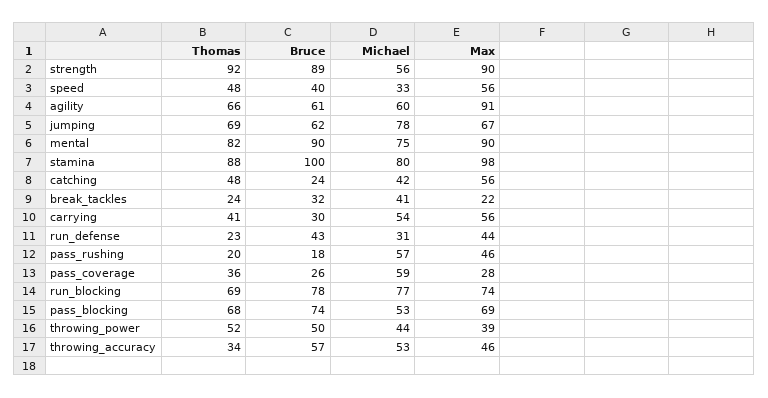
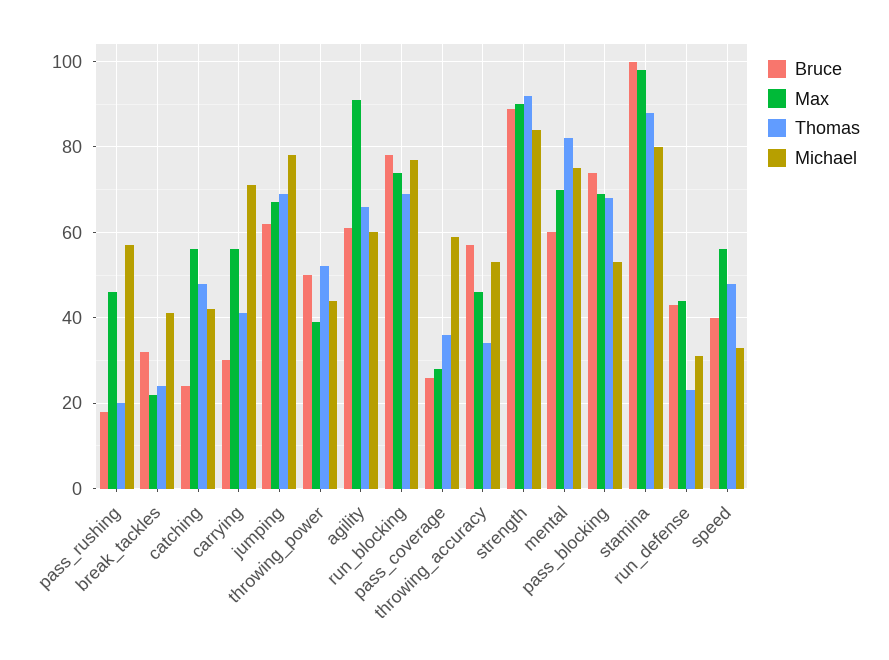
  {
    "Thomas": {
      "strength": 92,
      "speed": 48,
      "agility": 66,
      "jumping": 69,
      "mental": 82,
      "stamina": 88,
      "catching": 48,
      "break_tackles": 24,
      "carrying": 41,
      "run_defense": 23,
      "pass_rushing": 20,
      "pass_coverage": 36,
      "run_blocking": 69,
      "pass_blocking": 68,
      "throwing_power": 52,
      "throwing_accuracy": 34
    },
    "Bruce": {
      "strength": 89,
      "speed": 40,
      "agility": 61,
      "jumping": 62,
-     "mental": 90,
+     "mental": 60,
      "stamina": 100,
      "catching": 24,
      "break_tackles": 32,
      "carrying": 30,
      "run_defense": 43,
      "pass_rushing": 18,
      "pass_coverage": 26,
      "run_blocking": 78,
      "pass_blocking": 74,
      "throwing_power": 50,
      "throwing_accuracy": 57
    },
    "Michael": {
-     "strength": 56,
+     "strength": 85,
      "speed": 33,
      "agility": 60,
      "jumping": 78,
      "mental": 75,
      "stamina": 80,
      "catching": 42,
      "break_tackles": 41,
-     "carrying": 54,
+     "carrying": 70,
      "run_defense": 31,
      "pass_rushing": 57,
      "pass_coverage": 59,
      "run_blocking": 77,
      "pass_blocking": 53,
      "throwing_power": 44,
      "throwing_accuracy": 53
    },
    "Max": {
      "strength": 90,
      "speed": 56,
      "agility": 91,
      "jumping": 67,
-     "mental": 90,
+     "mental": 70,
      "stamina": 98,
      "catching": 56,
      "break_tackles": 22,
      "carrying": 56,
      "run_defense": 44,
      "pass_rushing": 46,
      "pass_coverage": 28,
      "run_blocking": 74,
      "pass_blocking": 69,
      "throwing_power": 39,
      "throwing_accuracy": 46
    }
  }

